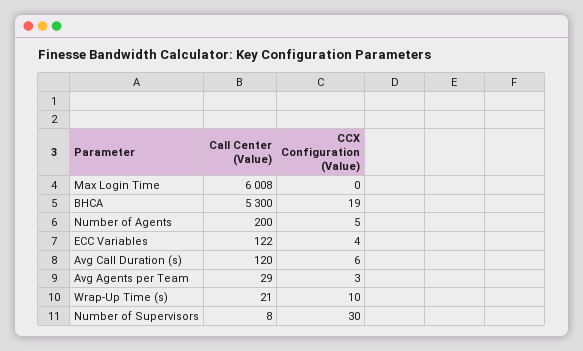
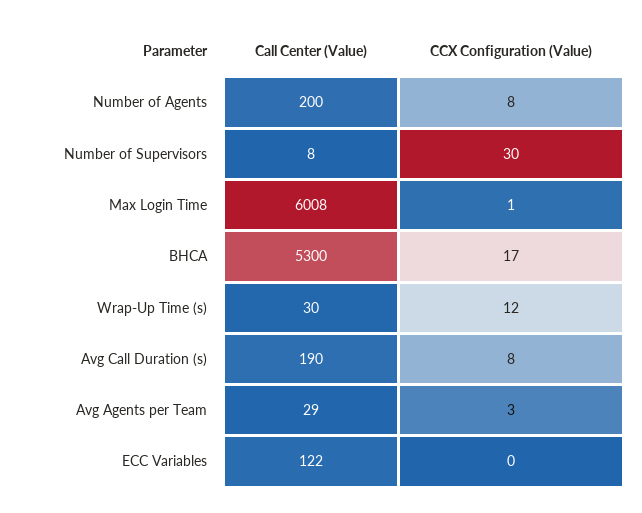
  {
    "Call Center (Value)": {
      "Max Login Time": 6008,
      "BHCA": 5300,
      "Number of Agents": 200,
      "ECC Variables": 122,
-     "Avg Call Duration (s)": 120,
+     "Avg Call Duration (s)": 190,
      "Avg Agents per Team": 29,
-     "Wrap-Up Time (s)": 21,
+     "Wrap-Up Time (s)": 30,
      "Number of Supervisors": 8
    },
    "CCX Configuration (Value)": {
-     "Max Login Time": 0,
+     "Max Login Time": 1,
-     "BHCA": 19,
+     "BHCA": 17,
-     "Number of Agents": 5,
+     "Number of Agents": 8,
-     "ECC Variables": 4,
+     "ECC Variables": 0,
-     "Avg Call Duration (s)": 6,
+     "Avg Call Duration (s)": 8,
      "Avg Agents per Team": 3,
-     "Wrap-Up Time (s)": 10,
+     "Wrap-Up Time (s)": 12,
      "Number of Supervisors": 30
    }
  }

